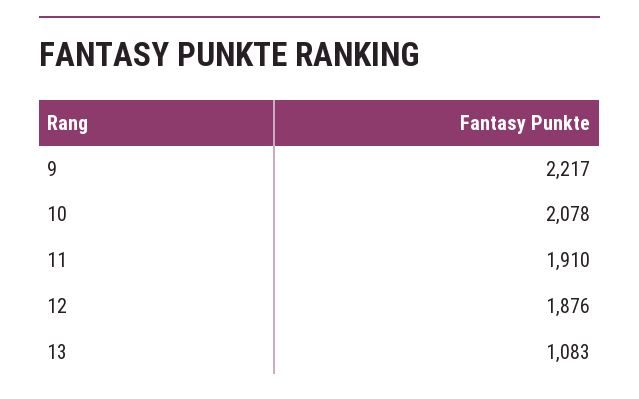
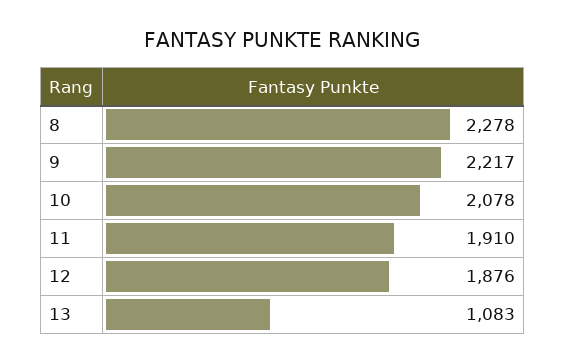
  {
    "9": 2217,
    "10": 2078,
    "11": 1910,
    "12": 1876,
-   "13": 1083
+   "13": 1083,
+   "8": 2278
  }

